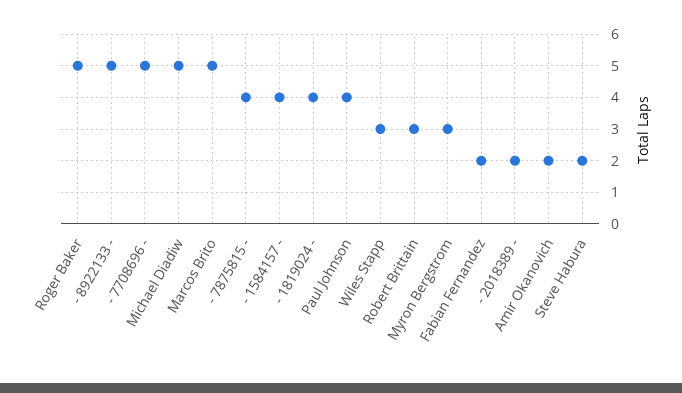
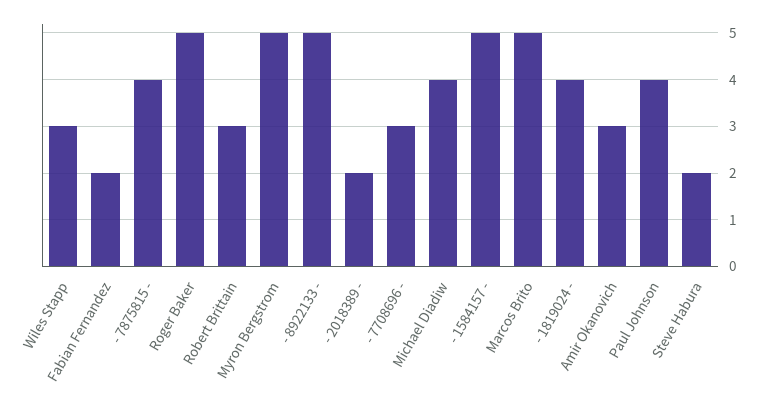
  {
    "Roger Baker": 5,
    "- 8922133 -": 5,
-   "- 7708696 -": 5,
+   "- 7708696 -": 3,
-   "Michael Diadiw": 5,
+   "Michael Diadiw": 4,
    "Marcos Brito": 5,
    "- 7875815 -": 4,
-   "- 1584157 -": 4,
+   "- 1584157 -": 5,
    "- 1819024 -": 4,
    "Paul Johnson": 4,
    "Wiles Stapp": 3,
    "Robert Brittain": 3,
-   "Myron Bergstrom": 3,
+   "Myron Bergstrom": 5,
    "Fabian Fernandez": 2,
    "- 2018389 -": 2,
-   "Amir Okanovich": 2,
+   "Amir Okanovich": 3,
    "Steve Habura": 2
  }

